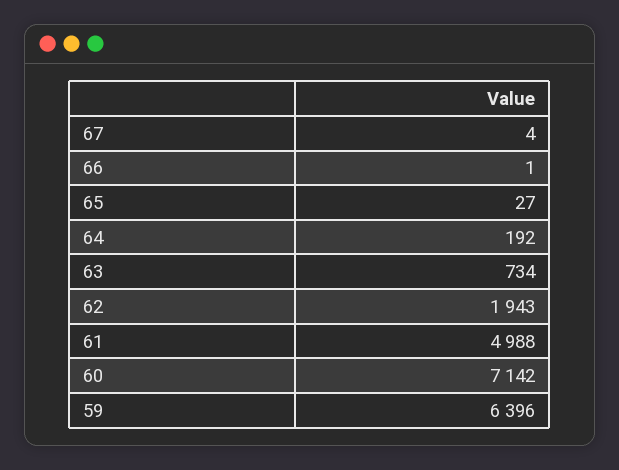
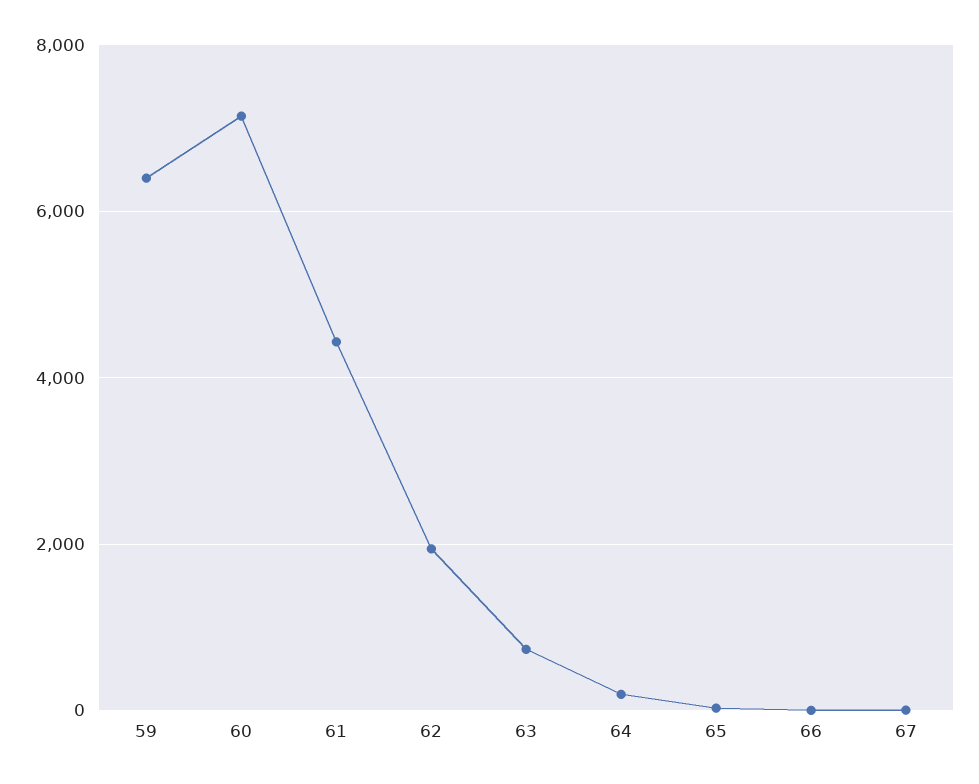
  {
    "67": 4,
    "66": 1,
    "65": 27,
    "64": 192,
    "63": 734,
    "62": 1943,
-   "61": 4988,
+   "61": 4400,
    "60": 7142,
    "59": 6396
  }

